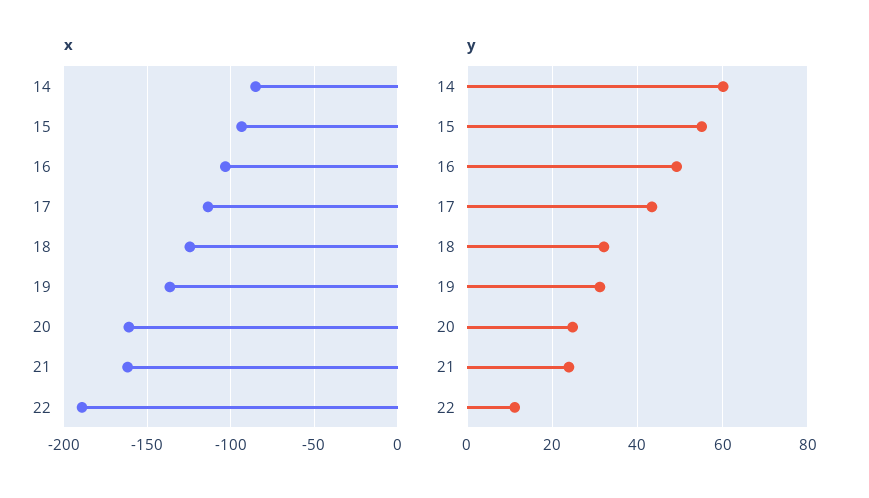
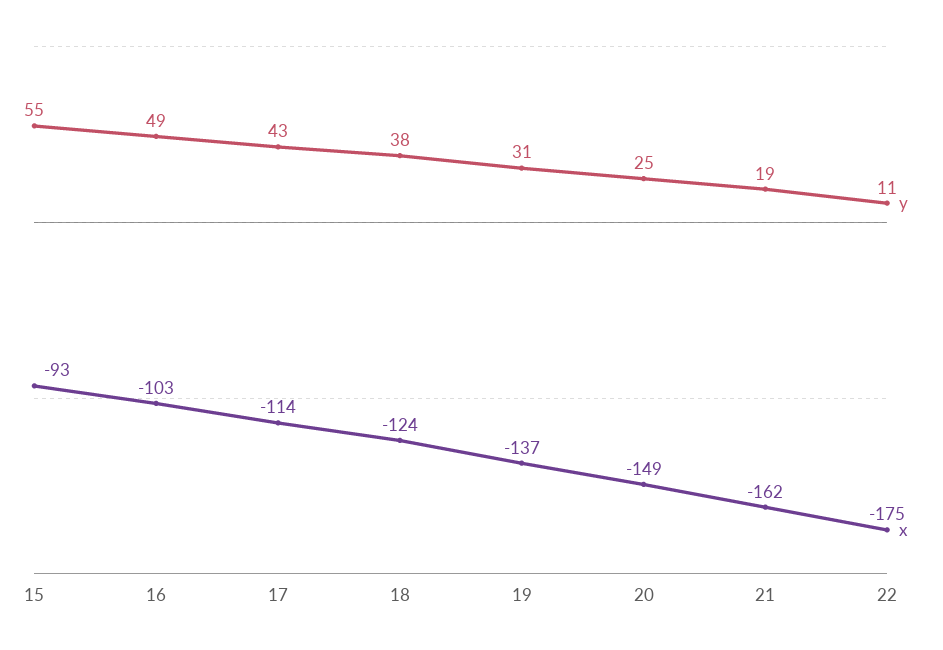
  {
    "x": {
-     "14": -85,
      "15": -93,
      "16": -103,
      "17": -114,
      "18": -124,
      "19": -137,
-     "20": -160,
+     "20": -149,
      "21": -162,
-     "22": -190
+     "22": -175
    },
    "y": {
-     "14": 60,
      "15": 55,
      "16": 49,
      "17": 43,
-     "18": 32,
+     "18": 38,
      "19": 31,
      "20": 25,
-     "21": 24,
+     "21": 19,
      "22": 11
    }
  }

